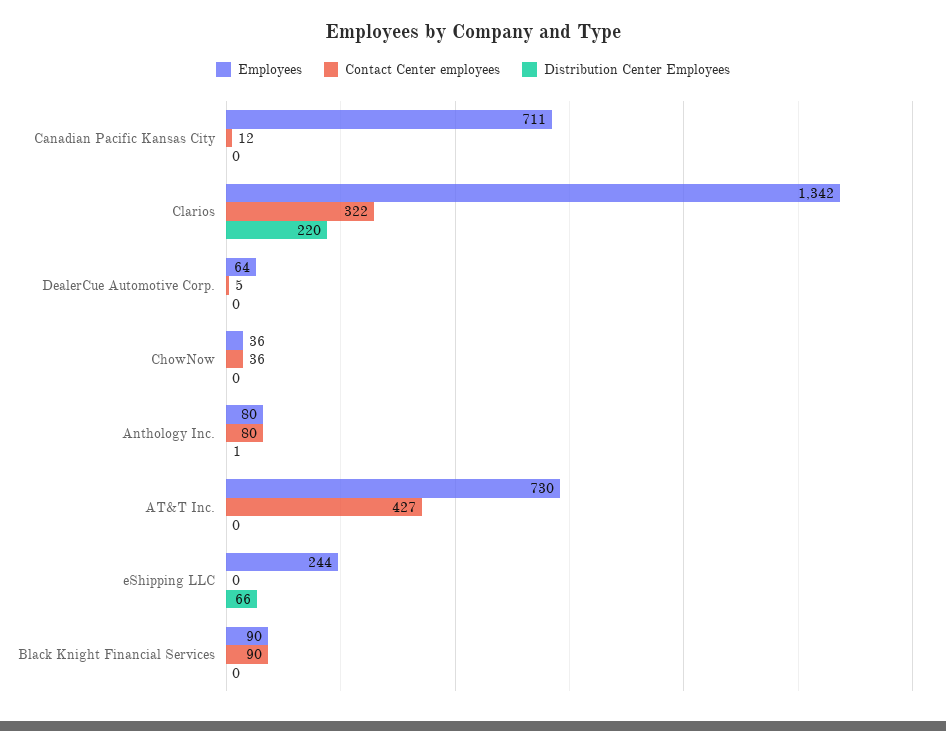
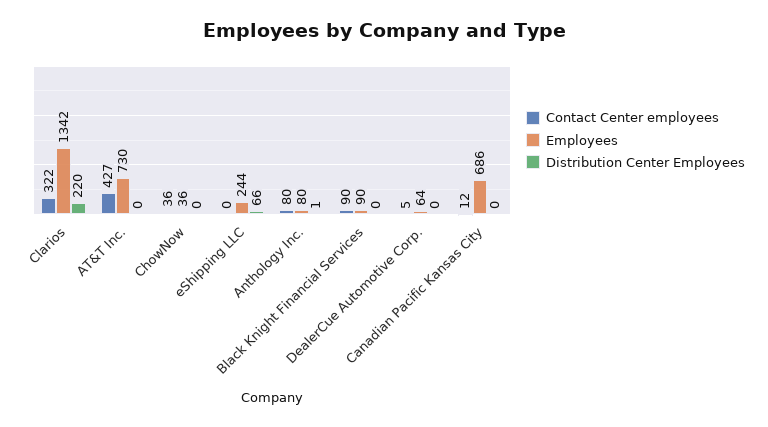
  {
    "Employees": {
-     "Canadian Pacific Kansas City": 711,
+     "Canadian Pacific Kansas City": 686,
      "Clarios": 1342,
      "DealerCue Automotive Corp.": 64,
      "ChowNow": 36,
      "Anthology Inc.": 80,
      "AT&T Inc.": 730,
      "eShipping LLC": 244,
      "Black Knight Financial Services": 90
    },
    "Contact Center employees": {
      "Canadian Pacific Kansas City": 12,
      "Clarios": 322,
      "DealerCue Automotive Corp.": 5,
      "ChowNow": 36,
      "Anthology Inc.": 80,
      "AT&T Inc.": 427,
      "eShipping LLC": 0,
      "Black Knight Financial Services": 90
    },
    "Distribution Center Employees": {
      "Canadian Pacific Kansas City": 0,
      "Clarios": 220,
      "DealerCue Automotive Corp.": 0,
      "ChowNow": 0,
      "Anthology Inc.": 1,
      "AT&T Inc.": 0,
      "eShipping LLC": 66,
      "Black Knight Financial Services": 0
    }
  }

